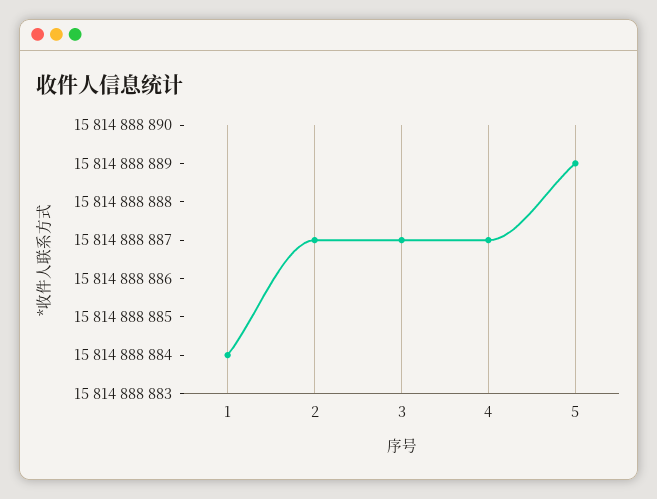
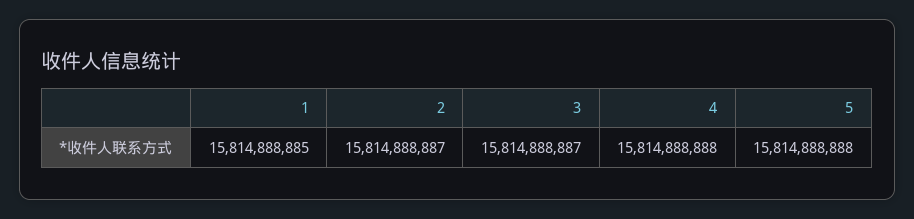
  {
-   "1": 15814888884,
+   "1": 15814888885,
    "2": 15814888887,
    "3": 15814888887,
-   "4": 15814888887,
+   "4": 15814888888,
-   "5": 15814888889
+   "5": 15814888888
  }

